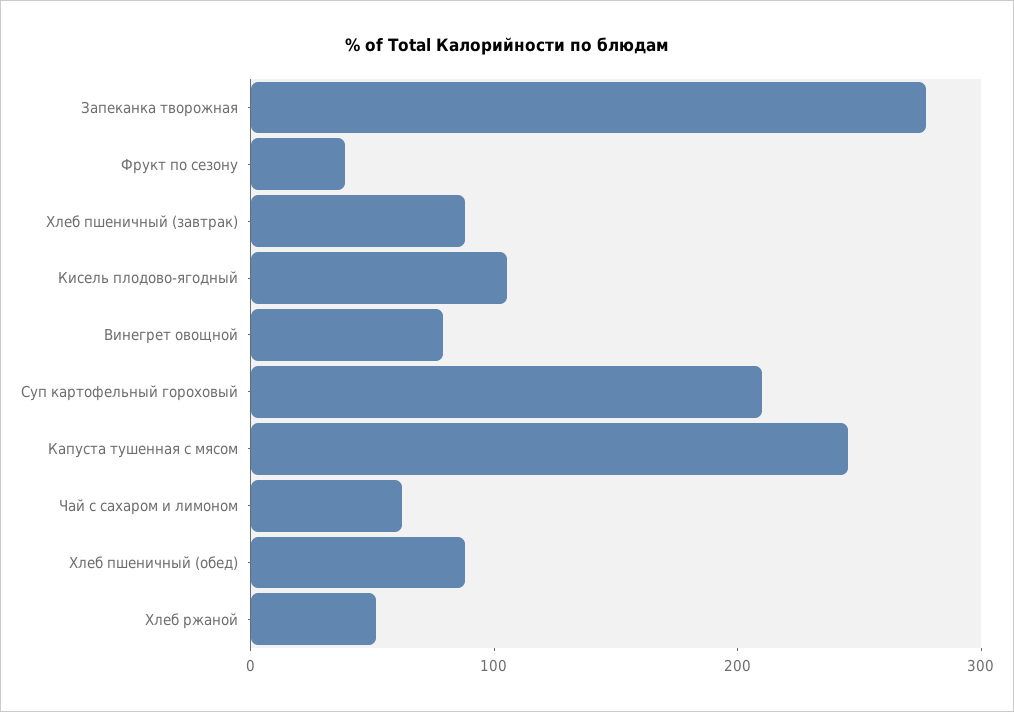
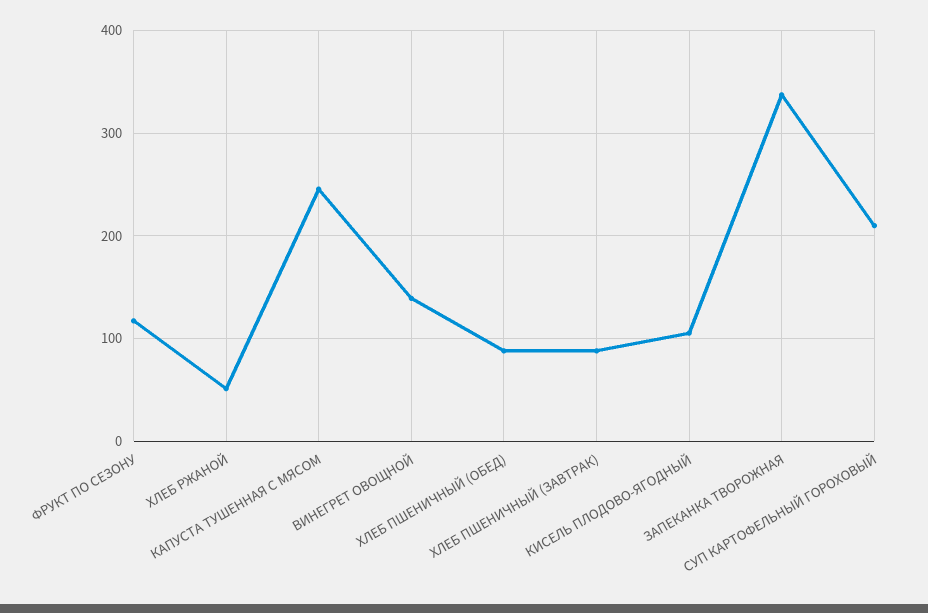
  {
-   "Запеканка творожная": 280,
+   "Запеканка творожная": 340,
-   "Фрукт по сезону": 40,
+   "Фрукт по сезону": 120,
    "Хлеб пшеничный (завтрак)": 90,
    "Кисель плодово-ягодный": 110,
-   "Винегрет овощной": 80,
+   "Винегрет овощной": 140,
    "Суп картофельный гороховый": 210,
    "Капуста тушенная с мясом": 250,
-   "Чай с сахаром и лимоном": 60,
    "Хлеб пшеничный (обед)": 90,
    "Хлеб ржаной": 50
  }

